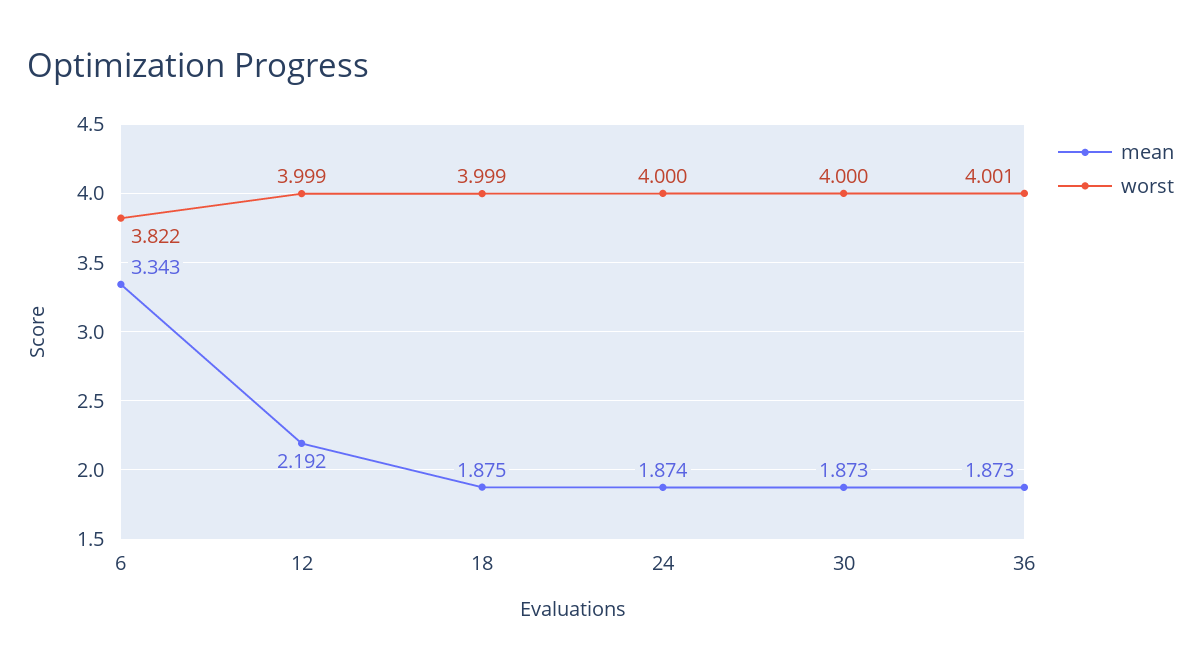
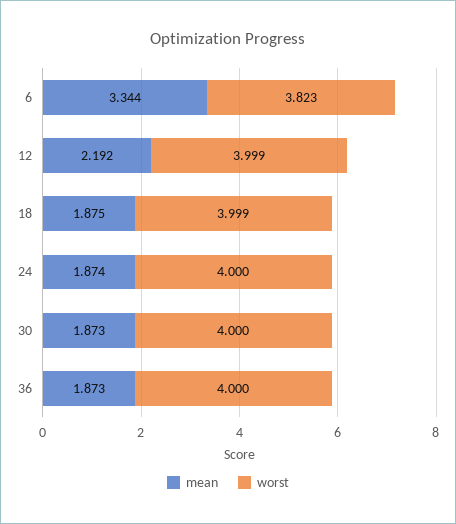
  {
    "mean": {
-     "6": 3.343,
+     "6": 3.344,
      "12": 2.192,
      "18": 1.875,
      "24": 1.874,
      "30": 1.873,
      "36": 1.873
    },
    "worst": {
-     "6": 3.822,
+     "6": 3.823,
      "12": 3.999,
      "18": 3.999,
      "24": 4,
      "30": 4,
-     "36": 4.001
+     "36": 4
    }
  }

